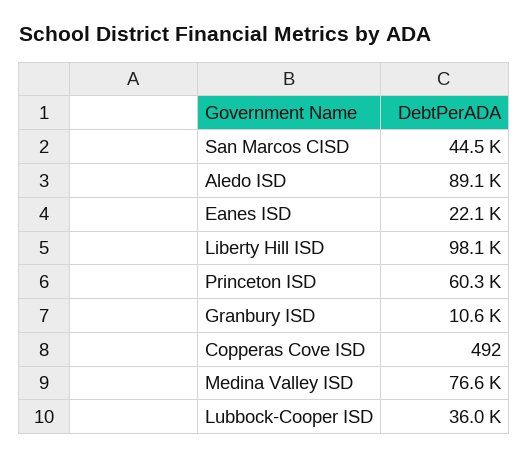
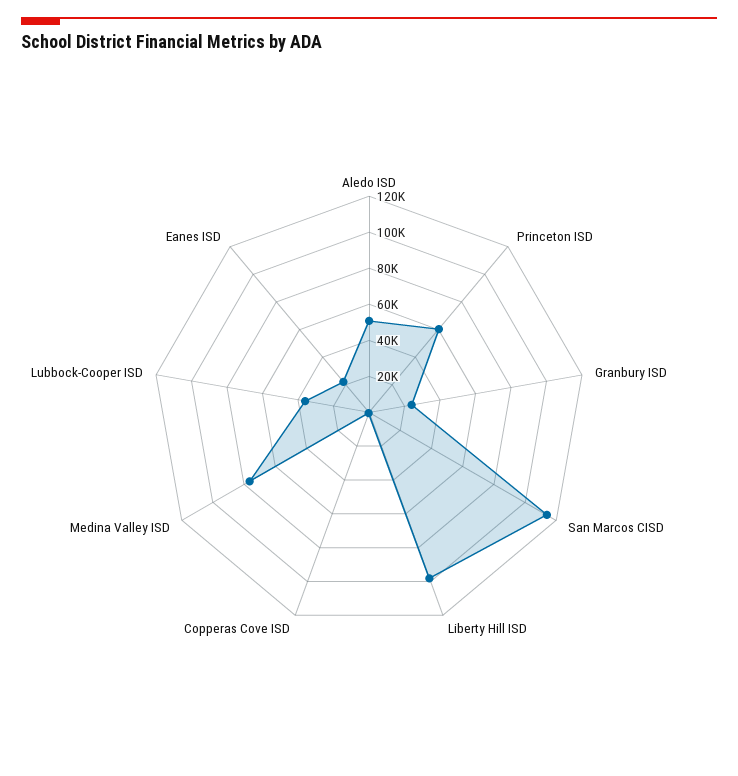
  {
-   "San Marcos CISD": 44500,
+   "San Marcos CISD": 115000,
-   "Aledo ISD": 89100,
+   "Aledo ISD": 50000,
    "Eanes ISD": 22100,
    "Liberty Hill ISD": 98100,
    "Princeton ISD": 60300,
-   "Granbury ISD": 10600,
+   "Granbury ISD": 25000,
    "Copperas Cove ISD": 492,
    "Medina Valley ISD": 76600,
    "Lubbock-Cooper ISD": 36000
  }

